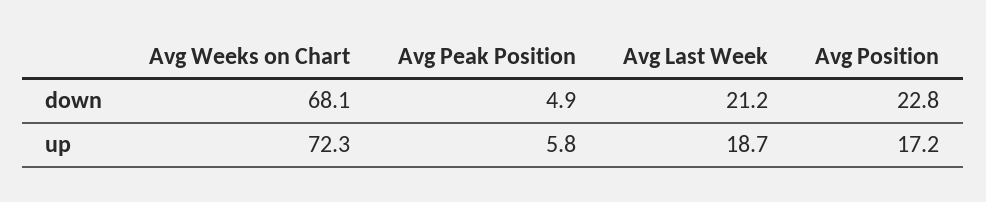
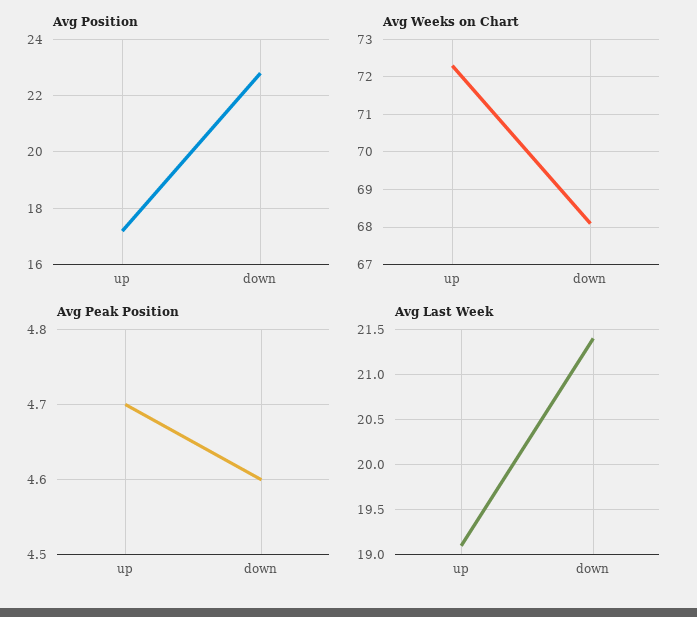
  {
    "Avg Weeks on Chart": {
      "down": 68.1,
      "up": 72.3
    },
    "Avg Peak Position": {
-     "down": 4.9,
+     "down": 4.6,
-     "up": 5.8
+     "up": 4.7
    },
    "Avg Last Week": {
-     "down": 21.2,
+     "down": 21.4,
-     "up": 18.7
+     "up": 19.1
    },
    "Avg Position": {
      "down": 22.8,
      "up": 17.2
    }
  }

